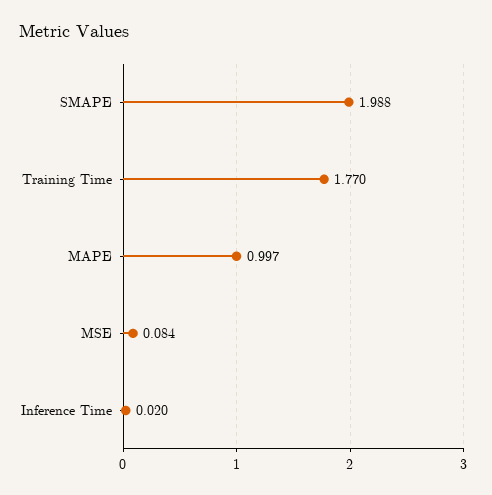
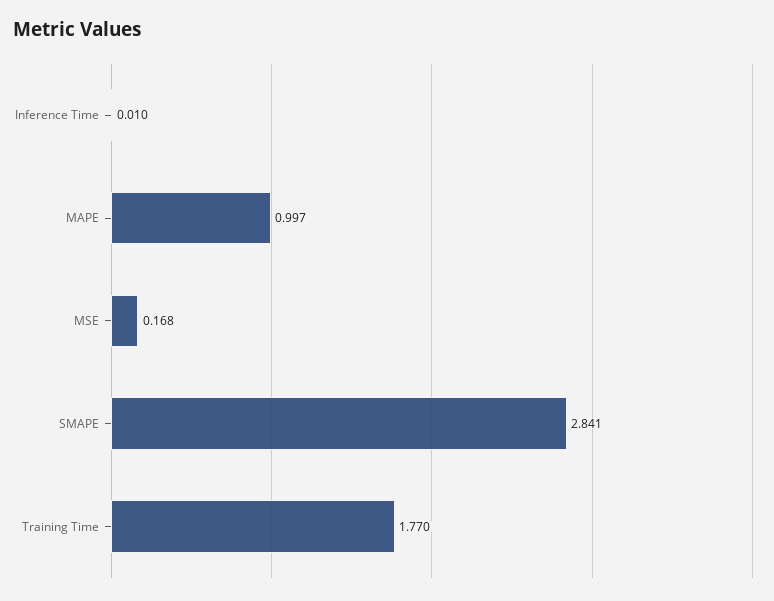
  {
-   "SMAPE": 1.988,
+   "SMAPE": 2.841,
    "Training Time": 1.77,
    "MAPE": 0.997,
-   "MSE": 0.084,
+   "MSE": 0.168,
-   "Inference Time": 0.02
+   "Inference Time": 0.01
  }

